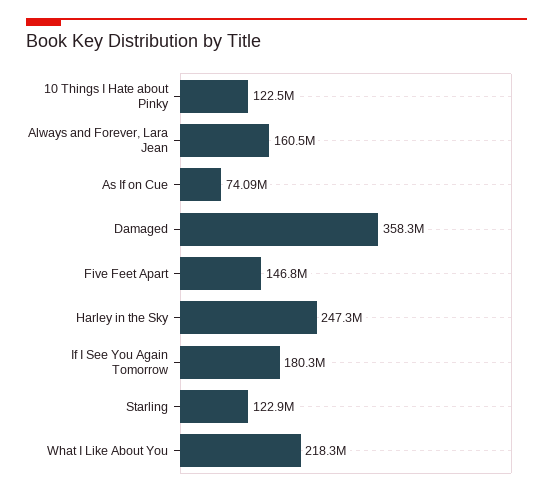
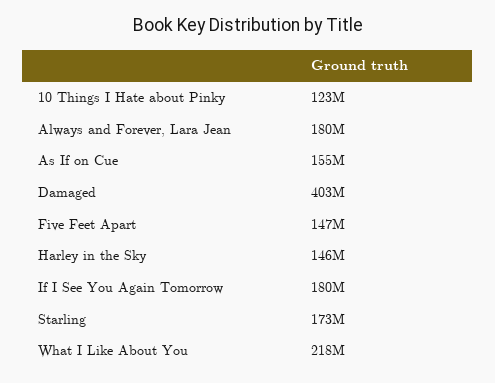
  {
    "10 Things I Hate about Pinky": 122500000,
-   "Always and Forever, Lara Jean": 160500000,
+   "Always and Forever, Lara Jean": 180000000,
-   "As If on Cue": 74090000,
+   "As If on Cue": 155000000,
-   "Damaged": 358300000,
+   "Damaged": 403000000,
    "Five Feet Apart": 146800000,
-   "Harley in the Sky": 247300000,
+   "Harley in the Sky": 146000000,
    "If I See You Again Tomorrow": 180300000,
-   "Starling": 122900000,
+   "Starling": 173000000,
    "What I Like About You": 218300000
  }

